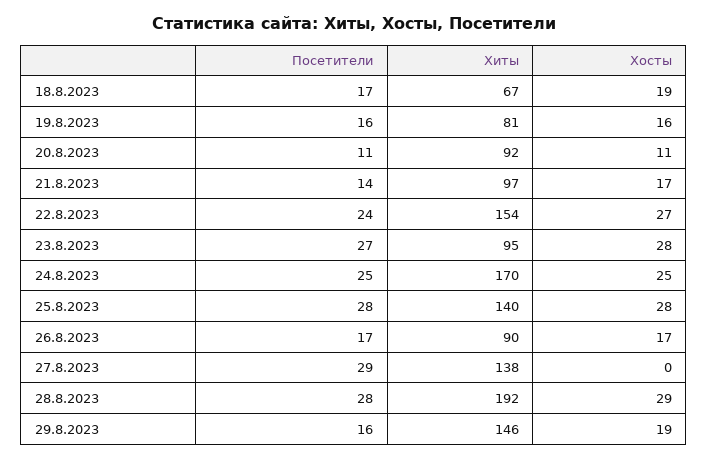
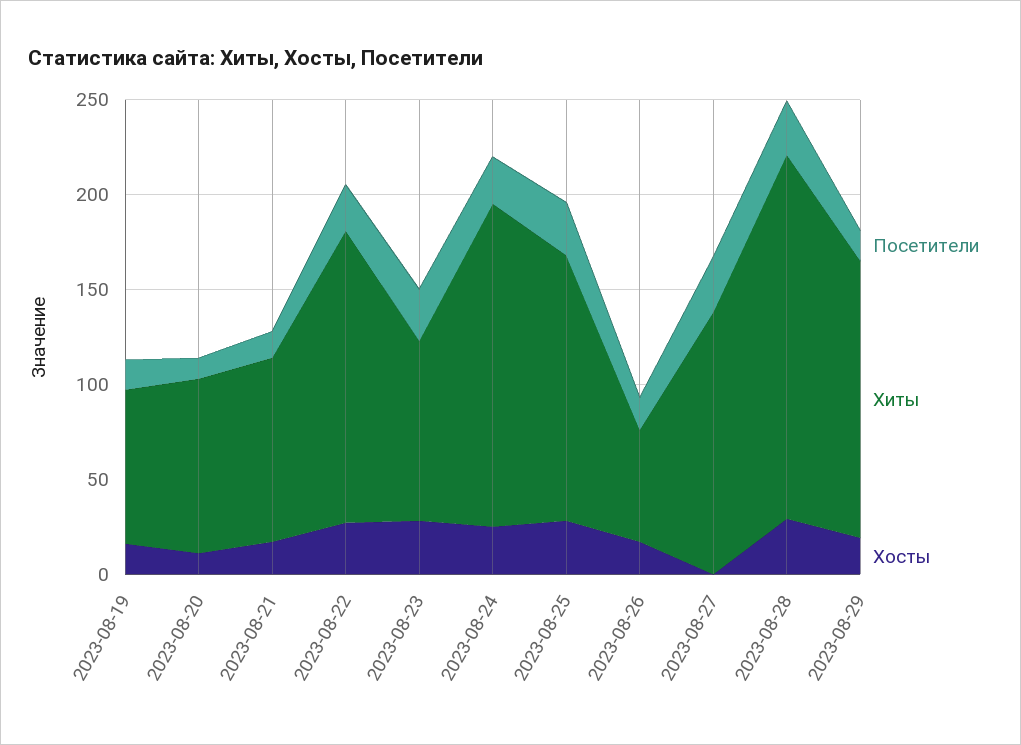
  {
    "Посетители": {
-     "18.8.2023": 17,
      "19.8.2023": 16,
      "20.8.2023": 11,
      "21.8.2023": 14,
      "22.8.2023": 24,
      "23.8.2023": 27,
      "24.8.2023": 25,
      "25.8.2023": 28,
      "26.8.2023": 17,
      "27.8.2023": 29,
      "28.8.2023": 28,
      "29.8.2023": 16
    },
    "Хиты": {
-     "18.8.2023": 67,
      "19.8.2023": 81,
      "20.8.2023": 92,
      "21.8.2023": 97,
      "22.8.2023": 154,
      "23.8.2023": 95,
      "24.8.2023": 170,
      "25.8.2023": 140,
-     "26.8.2023": 90,
+     "26.8.2023": 60,
      "27.8.2023": 138,
      "28.8.2023": 192,
      "29.8.2023": 146
    },
    "Хосты": {
-     "18.8.2023": 19,
      "19.8.2023": 16,
      "20.8.2023": 11,
      "21.8.2023": 17,
      "22.8.2023": 27,
      "23.8.2023": 28,
      "24.8.2023": 25,
      "25.8.2023": 28,
      "26.8.2023": 17,
      "27.8.2023": 0,
      "28.8.2023": 29,
      "29.8.2023": 19
    }
  }

